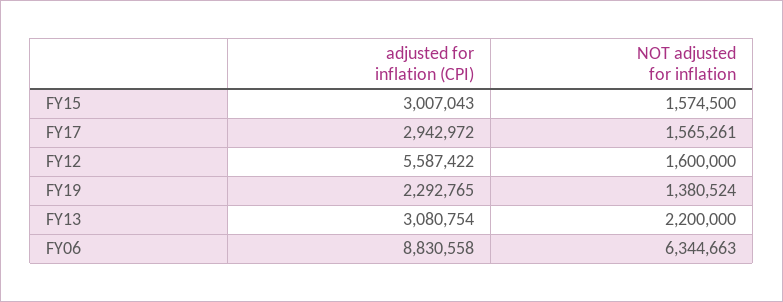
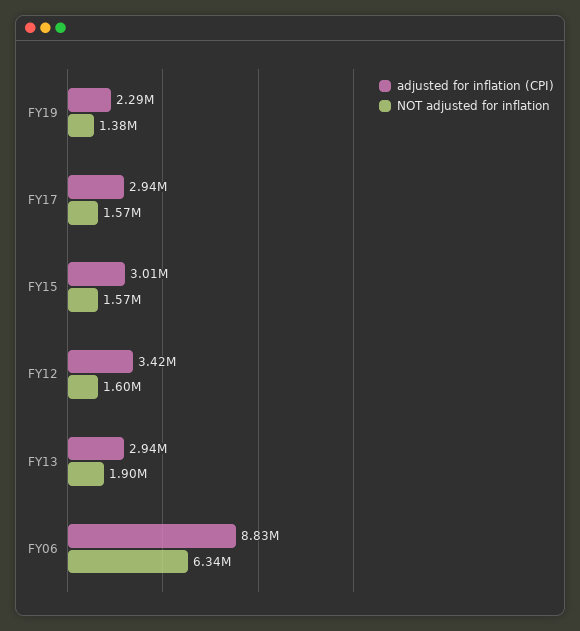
  {
    "adjusted for inflation (CPI)": {
      "FY15": 3007043,
      "FY17": 2942972,
-     "FY12": 5587422,
+     "FY12": 3420000,
      "FY19": 2292765,
-     "FY13": 3080754,
+     "FY13": 2940000,
      "FY06": 8830558
    },
    "NOT adjusted for inflation": {
      "FY15": 1574500,
      "FY17": 1565261,
      "FY12": 1600000,
      "FY19": 1380524,
-     "FY13": 2200000,
+     "FY13": 1900000,
      "FY06": 6344663
    }
  }

